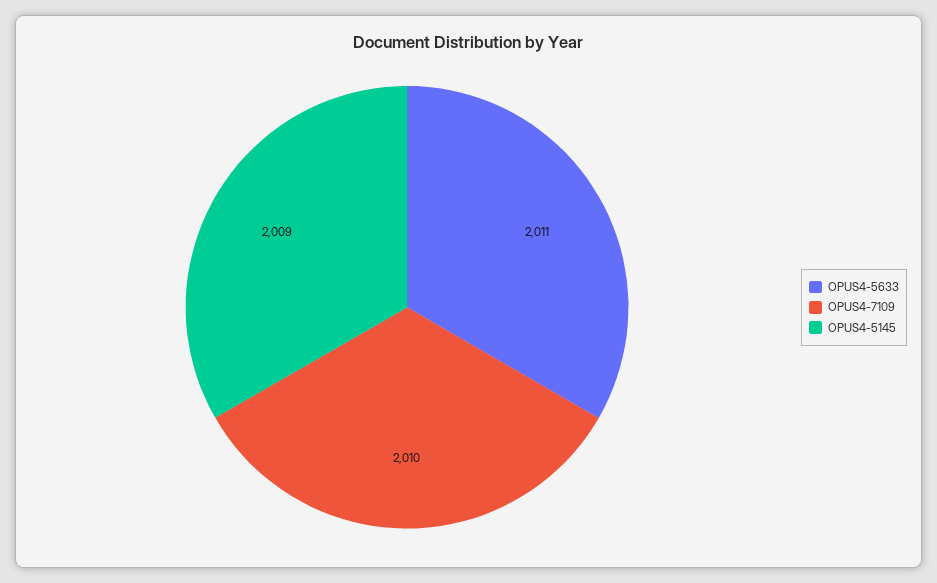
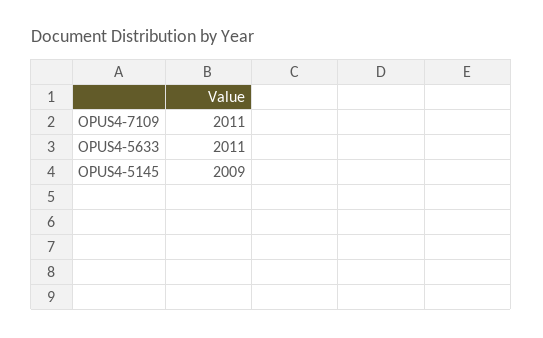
  {
    "OPUS4-5633": 2011,
-   "OPUS4-7109": 2010,
+   "OPUS4-7109": 2011,
    "OPUS4-5145": 2009
  }

